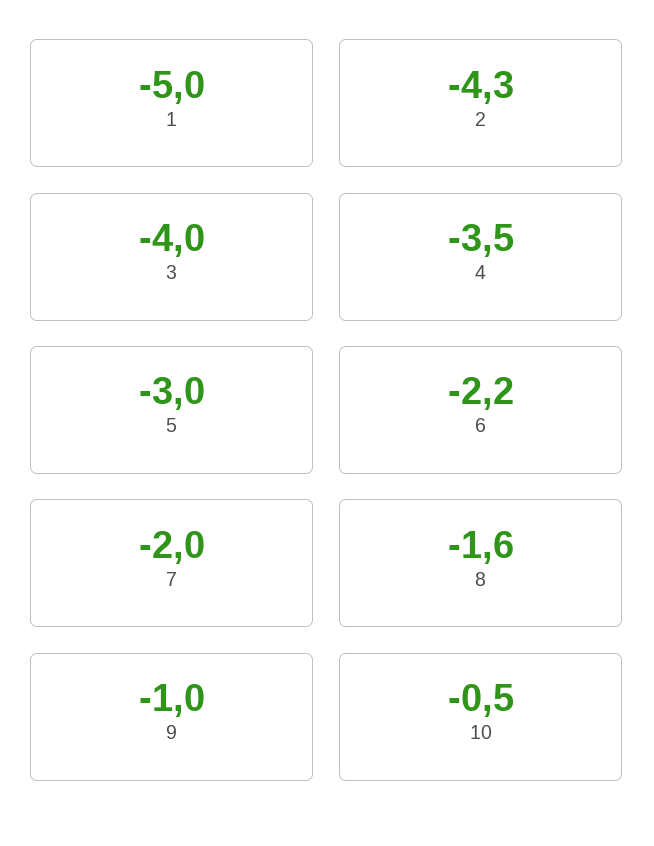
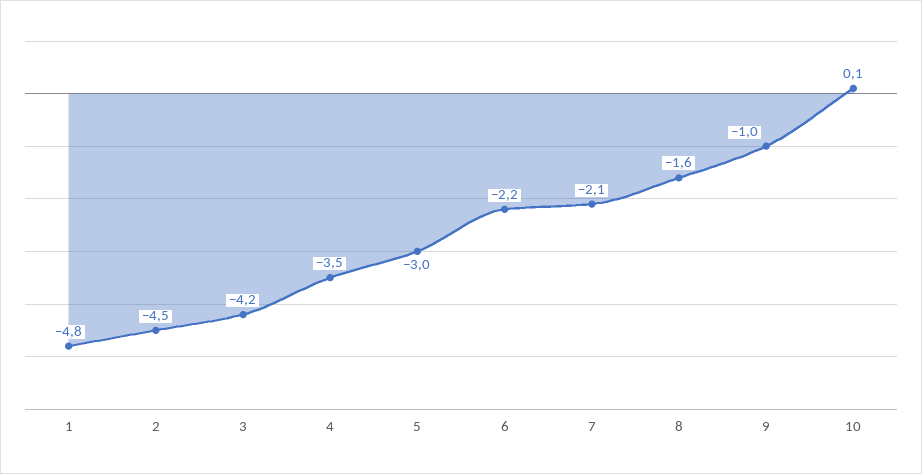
  {
-   "1": -5,
+   "1": -4.8,
-   "2": -4.3,
+   "2": -4.5,
-   "3": -4,
+   "3": -4.2,
    "4": -3.5,
    "5": -3,
    "6": -2.2,
-   "7": -2,
+   "7": -2.1,
    "8": -1.6,
    "9": -1,
-   "10": -0.5
+   "10": 0.1
  }

